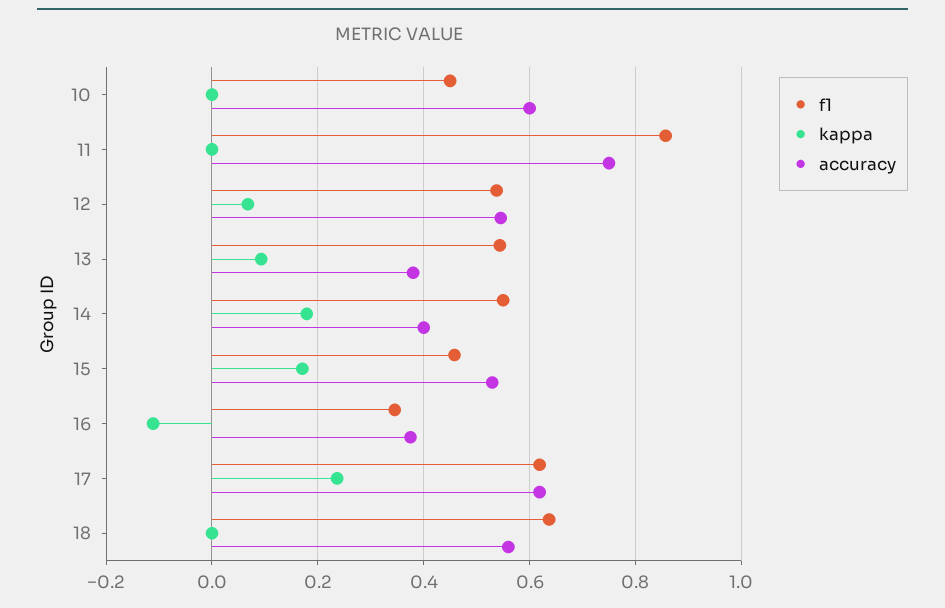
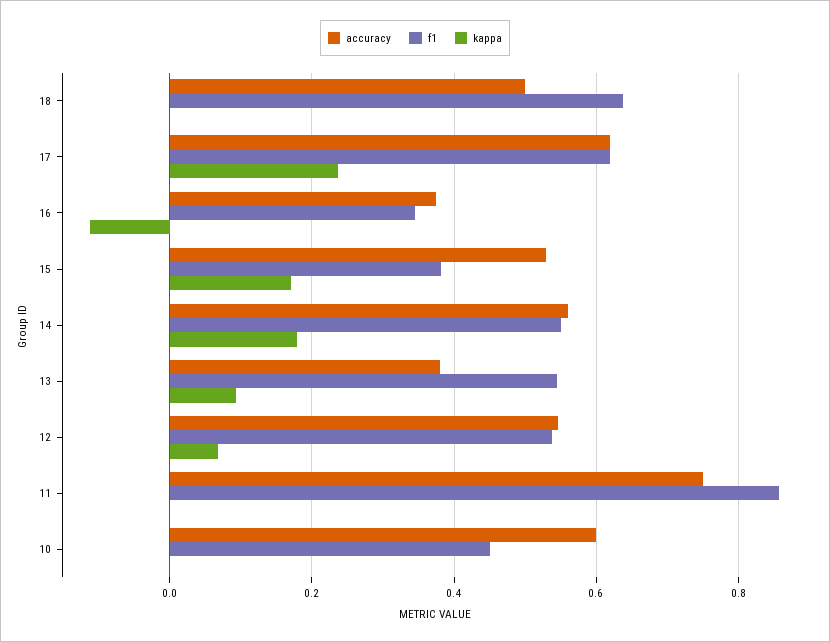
  {
    "f1": {
      "10": 0.46,
      "11": 0.86,
      "12": 0.54,
      "13": 0.54,
      "14": 0.56,
-     "15": 0.46,
+     "15": 0.38,
      "16": 0.34,
      "17": 0.62,
      "18": 0.64
    },
    "kappa": {
      "10": 0,
      "11": 0,
      "12": 0.06,
      "13": 0.1,
      "14": 0.18,
      "15": 0.18,
      "16": -0.12,
      "17": 0.24,
      "18": 0
    },
    "accuracy": {
      "10": 0.6,
      "11": 0.76,
      "12": 0.54,
      "13": 0.38,
-     "14": 0.4,
+     "14": 0.56,
      "15": 0.52,
      "16": 0.38,
      "17": 0.62,
-     "18": 0.56
+     "18": 0.5
    }
  }

